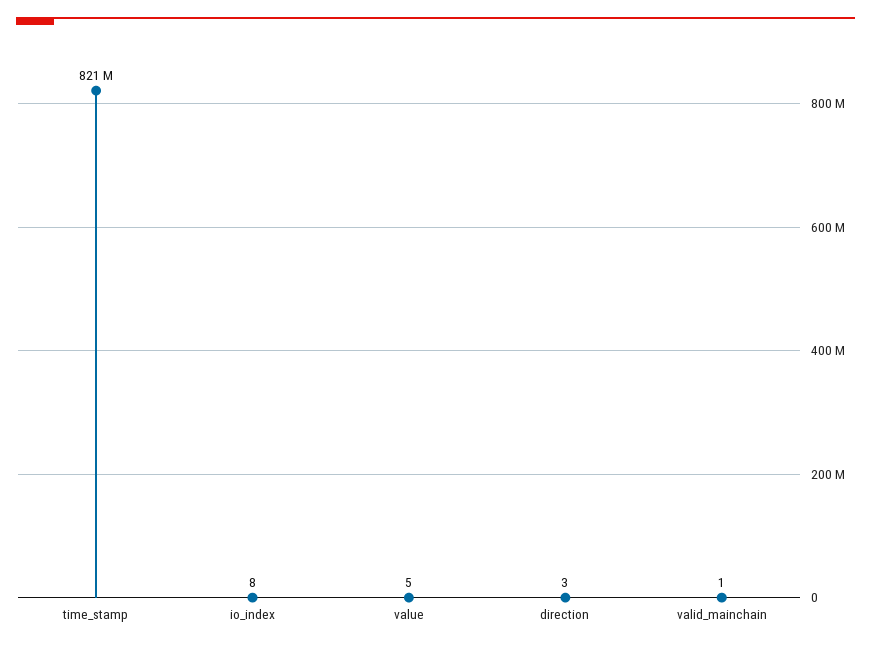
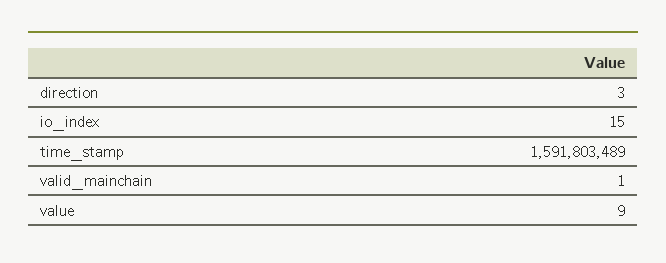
  {
-   "time_stamp": 821000000,
+   "time_stamp": 1591803489,
-   "io_index": 8,
+   "io_index": 15,
-   "value": 5,
+   "value": 9,
    "direction": 3,
    "valid_mainchain": 1
  }

